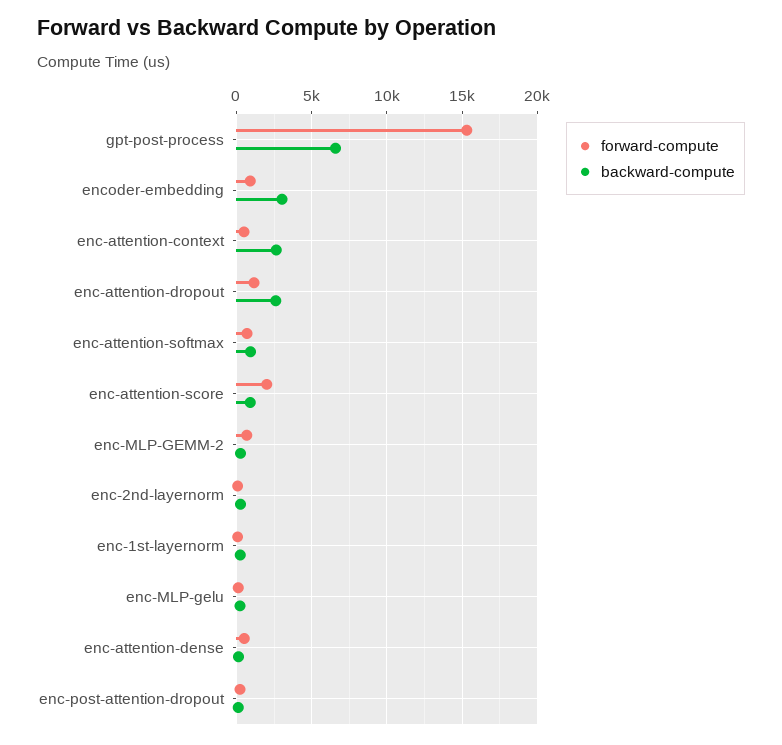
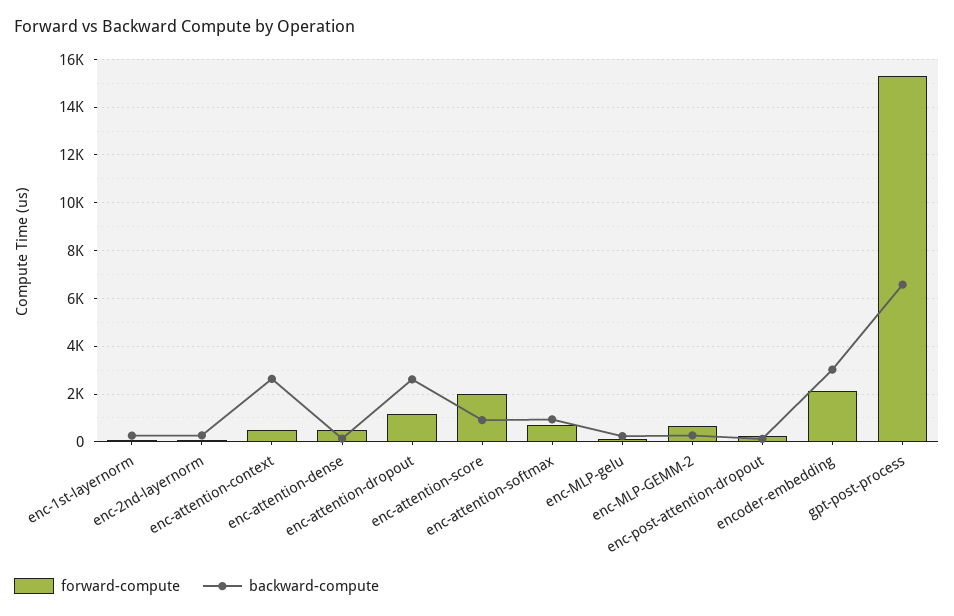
  {
    "forward-compute": {
      "gpt-post-process": 15500,
-     "encoder-embedding": 1000,
+     "encoder-embedding": 2000,
      "enc-attention-context": 500,
      "enc-attention-dropout": 1000,
      "enc-attention-softmax": 500,
      "enc-attention-score": 2000,
      "enc-MLP-GEMM-2": 500,
      "enc-2nd-layernorm": 0,
      "enc-1st-layernorm": 0,
      "enc-MLP-gelu": 0,
      "enc-attention-dense": 500,
      "enc-post-attention-dropout": 0
    },
    "backward-compute": {
      "gpt-post-process": 6500,
      "encoder-embedding": 3000,
      "enc-attention-context": 2500,
      "enc-attention-dropout": 2500,
      "enc-attention-softmax": 1000,
      "enc-attention-score": 1000,
      "enc-MLP-GEMM-2": 500,
      "enc-2nd-layernorm": 500,
      "enc-1st-layernorm": 500,
      "enc-MLP-gelu": 0,
      "enc-attention-dense": 0,
      "enc-post-attention-dropout": 0
    }
  }

